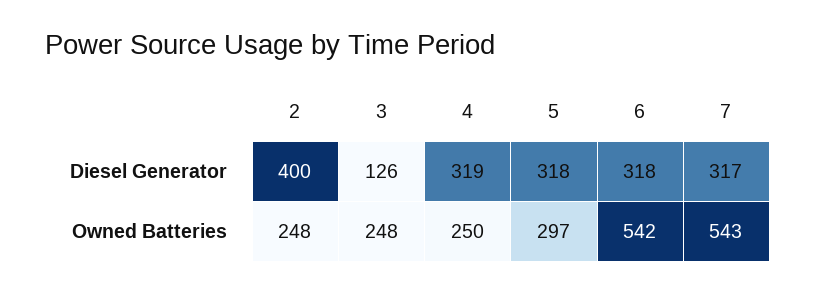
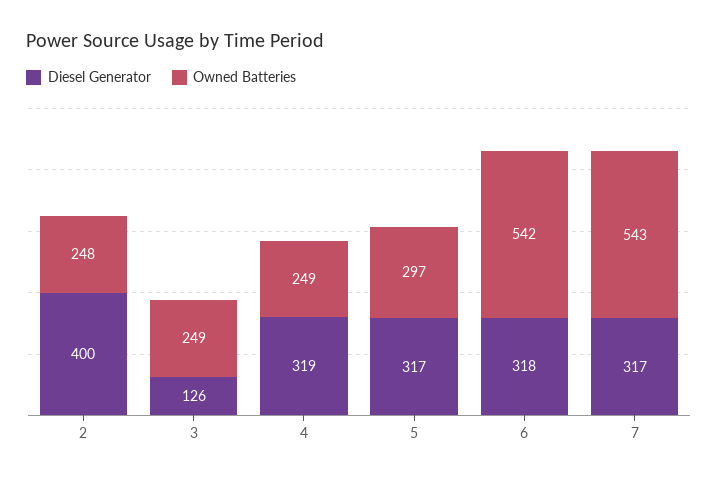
  {
    "Diesel Generator": {
      "2": 400,
      "3": 126,
      "4": 319,
-     "5": 318,
+     "5": 317,
      "6": 318,
      "7": 317
    },
    "Owned Batteries": {
      "2": 248,
-     "3": 248,
+     "3": 249,
-     "4": 250,
+     "4": 249,
      "5": 297,
      "6": 542,
      "7": 543
    }
  }

